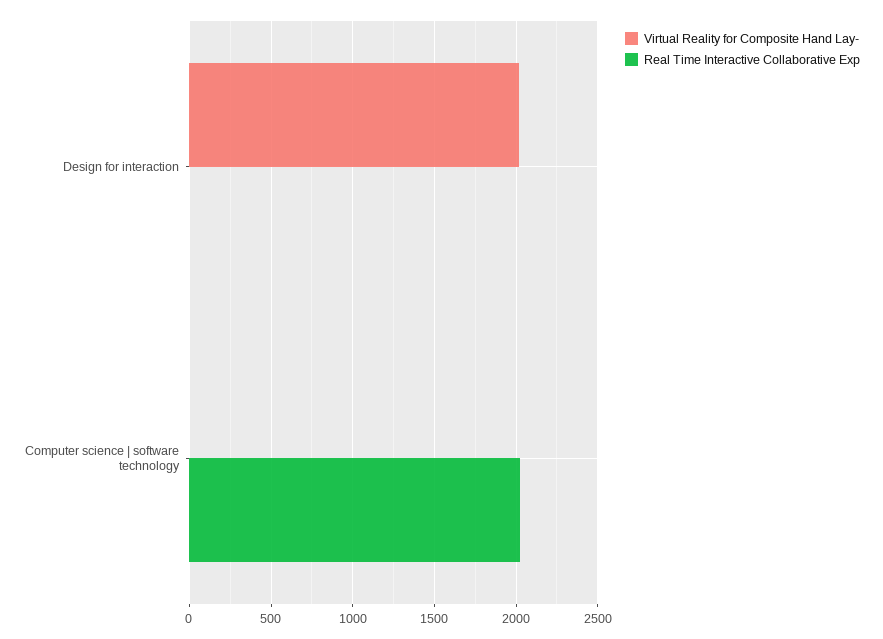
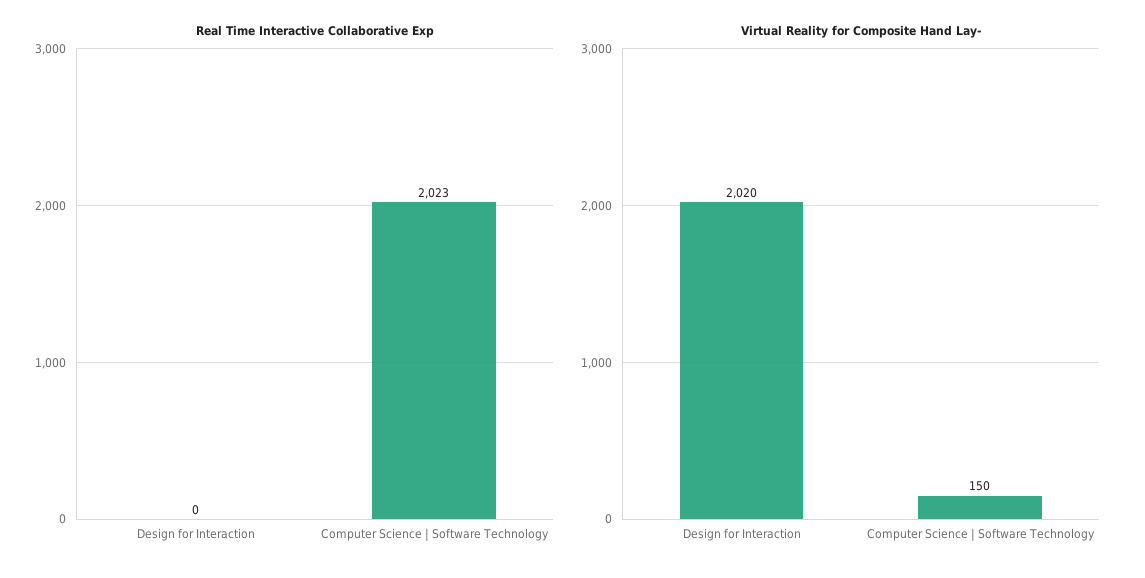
  {
    "Virtual Reality for Composite Hand Lay-": {
      "Design for interaction": 2020,
-     "Computer science | software technology": 0
+     "Computer science | software technology": 150
    },
    "Real Time Interactive Collaborative Exp": {
      "Design for interaction": 0,
      "Computer science | software technology": 2023
    }
  }

